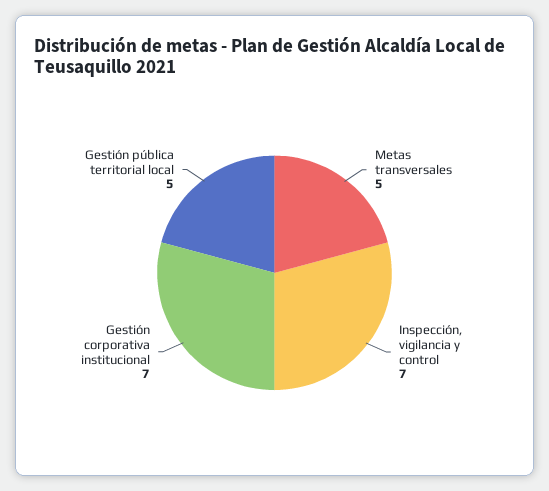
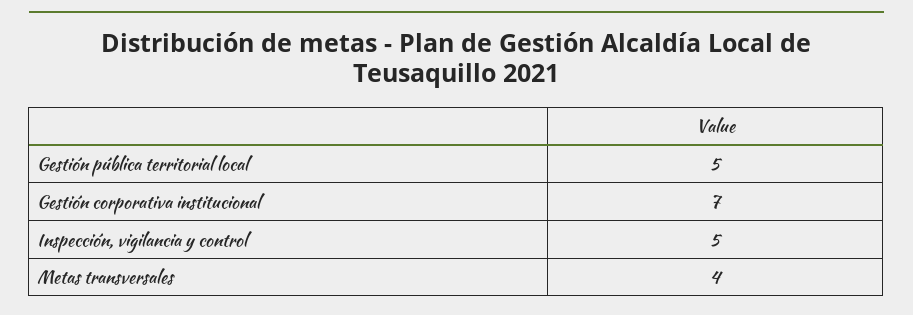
  {
-   "Metas transversales": 5,
+   "Metas transversales": 4,
-   "Inspección, vigilancia y control": 7,
+   "Inspección, vigilancia y control": 5,
    "Gestión corporativa institucional": 7,
    "Gestión pública territorial local": 5
  }

